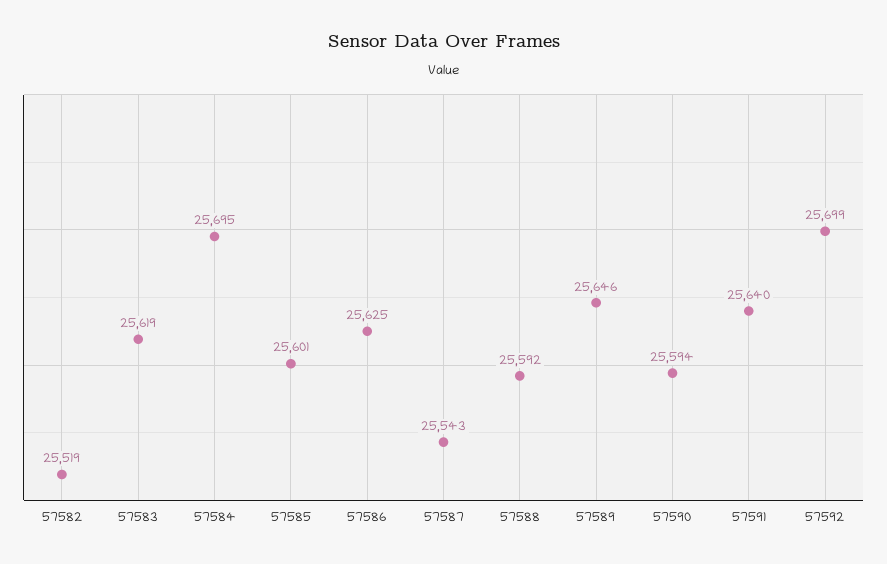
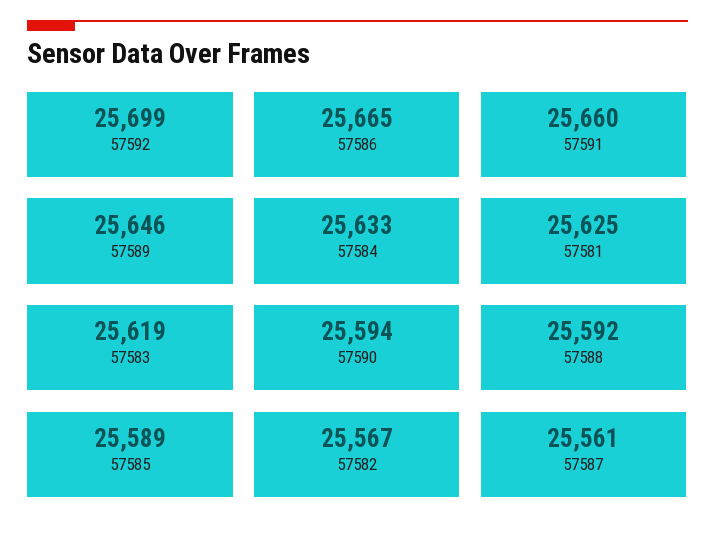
  {
-   "57582": 25519,
+   "57582": 25567,
    "57583": 25619,
-   "57584": 25695,
+   "57584": 25633,
-   "57585": 25601,
+   "57585": 25589,
-   "57586": 25625,
+   "57586": 25665,
-   "57587": 25543,
+   "57587": 25561,
    "57588": 25592,
    "57589": 25646,
    "57590": 25594,
-   "57591": 25640,
+   "57591": 25660,
-   "57592": 25699
+   "57592": 25699,
+   "57581": 25625
  }

